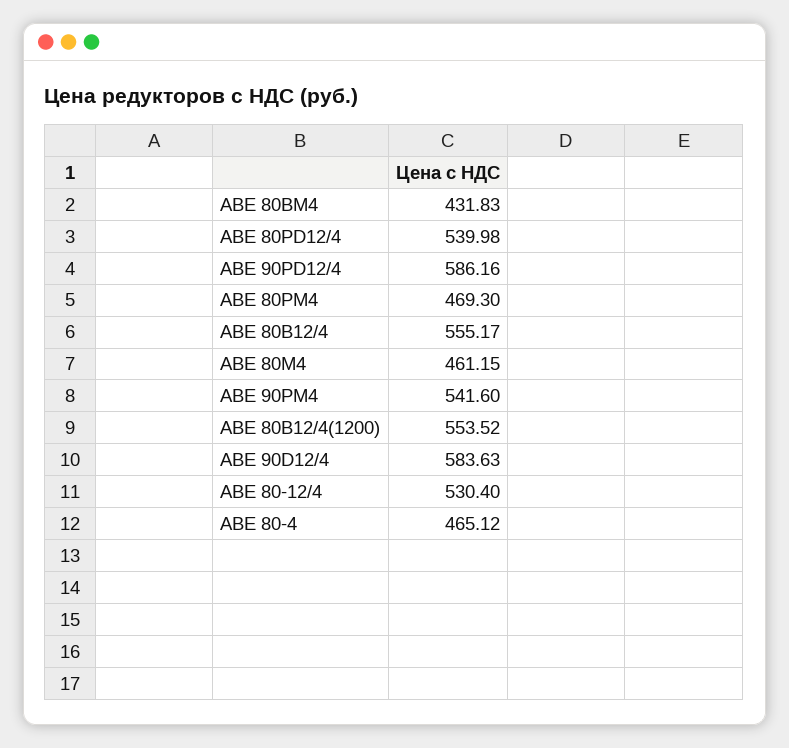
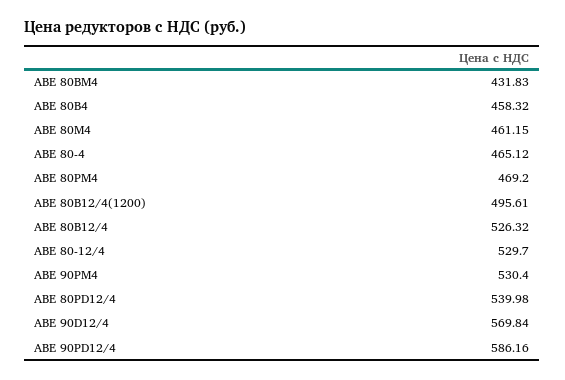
  {
    "ABE 80ВМ4": 431.83,
    "ABE 80PD12/4": 539.98,
    "ABE 90PD12/4": 586.16,
-   "ABE 80РМ4": 469.3,
+   "ABE 80РМ4": 469.2,
-   "АВЕ 80В12/4": 555.17,
+   "АВЕ 80В12/4": 526.32,
    "ABE 80М4": 461.15,
-   "ABE 90РМ4": 541.6,
+   "ABE 90РМ4": 530.4,
-   "ABE 80В12/4(1200)": 553.52,
+   "ABE 80В12/4(1200)": 495.61,
-   "ABE 90D12/4": 583.63,
+   "ABE 90D12/4": 569.84,
-   "АВЕ 80-12/4": 530.4,
+   "АВЕ 80-12/4": 529.7,
-   "АВЕ 80-4": 465.12
+   "АВЕ 80-4": 465.12,
+   "ABE 80В4": 458.32
  }

